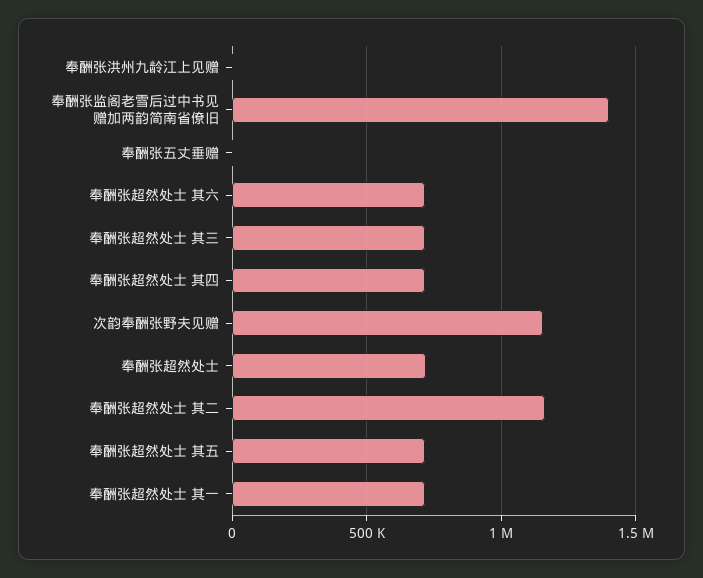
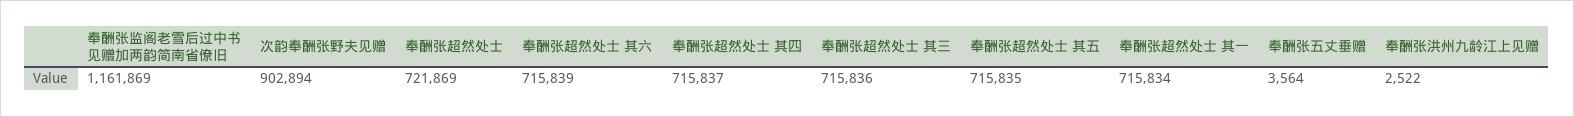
  {
    "奉酬张洪州九龄江上见赠": 2522,
-   "奉酬张监阁老雪后过中书见赠加两韵简南省僚旧": 1400000,
+   "奉酬张监阁老雪后过中书见赠加两韵简南省僚旧": 1161869,
    "奉酬张五丈垂赠": 3564,
    "奉酬张超然处士 其六": 715839,
    "奉酬张超然处士 其三": 715836,
    "奉酬张超然处士 其四": 715837,
-   "次韵奉酬张野夫见赠": 1150000,
+   "次韵奉酬张野夫见赠": 902894,
    "奉酬张超然处士": 721869,
-   "奉酬张超然处士 其二": 1150000,
    "奉酬张超然处士 其五": 715835,
    "奉酬张超然处士 其一": 715834
  }

